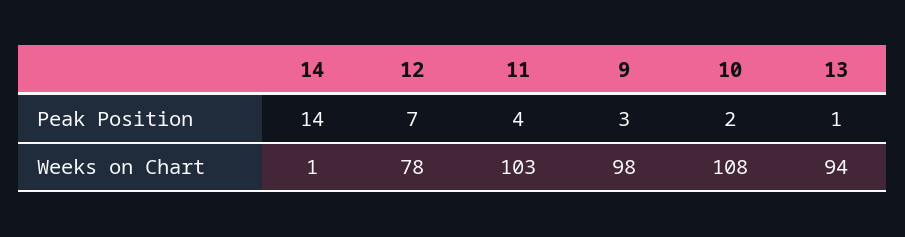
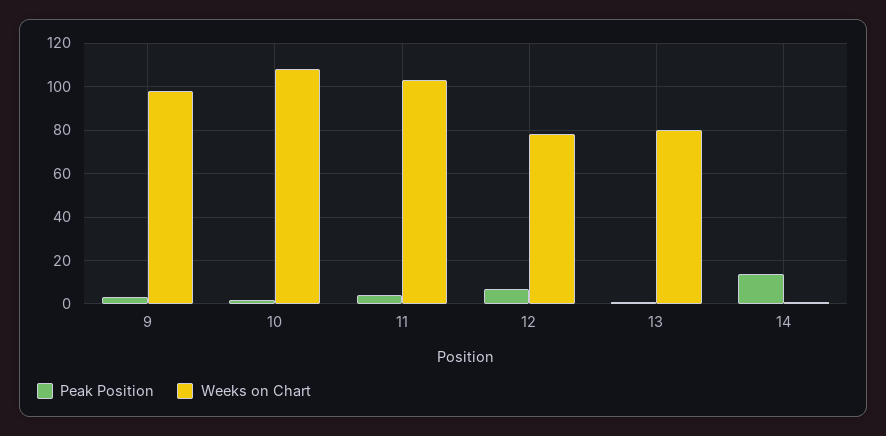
  {
    "Peak Position": {
      "14": 14,
      "12": 7,
      "11": 4,
      "9": 3,
      "10": 2,
      "13": 1
    },
    "Weeks on Chart": {
      "14": 1,
      "12": 78,
      "11": 103,
      "9": 98,
      "10": 108,
-     "13": 94
+     "13": 80
    }
  }

